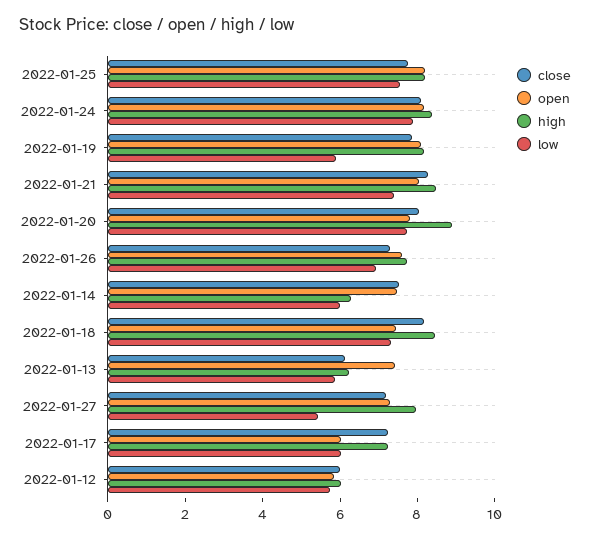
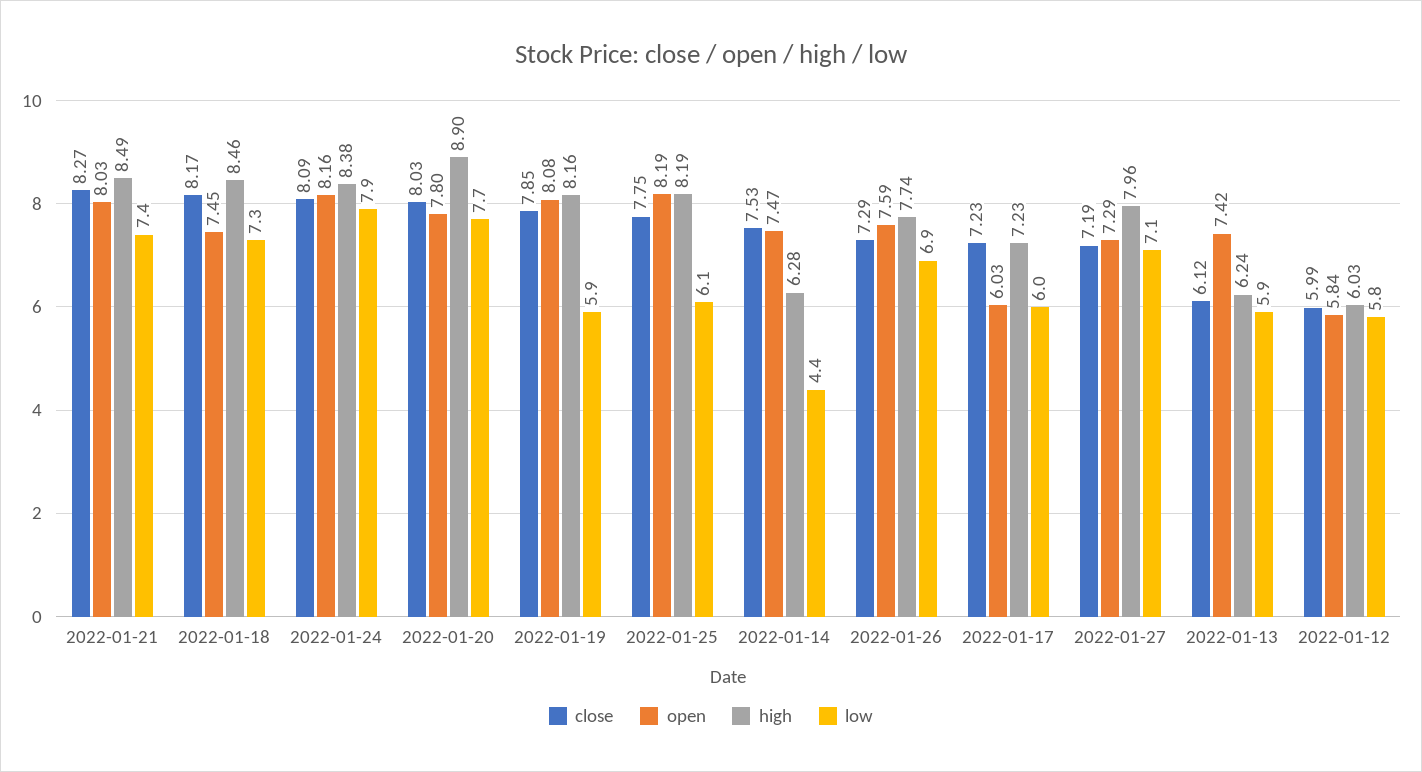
  {
    "close": {
      "2022-01-25": 7.75,
      "2022-01-24": 8.09,
      "2022-01-19": 7.85,
      "2022-01-21": 8.27,
      "2022-01-20": 8.03,
      "2022-01-26": 7.29,
      "2022-01-14": 7.53,
      "2022-01-18": 8.17,
      "2022-01-13": 6.12,
      "2022-01-27": 7.19,
      "2022-01-17": 7.23,
      "2022-01-12": 5.99
    },
    "open": {
      "2022-01-25": 8.19,
      "2022-01-24": 8.16,
      "2022-01-19": 8.08,
      "2022-01-21": 8.03,
      "2022-01-20": 7.8,
      "2022-01-26": 7.59,
      "2022-01-14": 7.47,
      "2022-01-18": 7.45,
      "2022-01-13": 7.42,
      "2022-01-27": 7.29,
      "2022-01-17": 6.03,
      "2022-01-12": 5.84
    },
    "high": {
      "2022-01-25": 8.19,
      "2022-01-24": 8.38,
      "2022-01-19": 8.16,
      "2022-01-21": 8.49,
      "2022-01-20": 8.9,
      "2022-01-26": 7.74,
      "2022-01-14": 6.28,
      "2022-01-18": 8.46,
      "2022-01-13": 6.24,
      "2022-01-27": 7.96,
      "2022-01-17": 7.23,
      "2022-01-12": 6.03
    },
    "low": {
-     "2022-01-25": 7.5,
+     "2022-01-25": 6.1,
      "2022-01-24": 7.9,
      "2022-01-19": 5.9,
      "2022-01-21": 7.4,
      "2022-01-20": 7.7,
      "2022-01-26": 6.9,
-     "2022-01-14": 6,
+     "2022-01-14": 4.4,
      "2022-01-18": 7.3,
      "2022-01-13": 5.9,
-     "2022-01-27": 5.5,
+     "2022-01-27": 7.1,
      "2022-01-17": 6,
      "2022-01-12": 5.8
    }
  }

